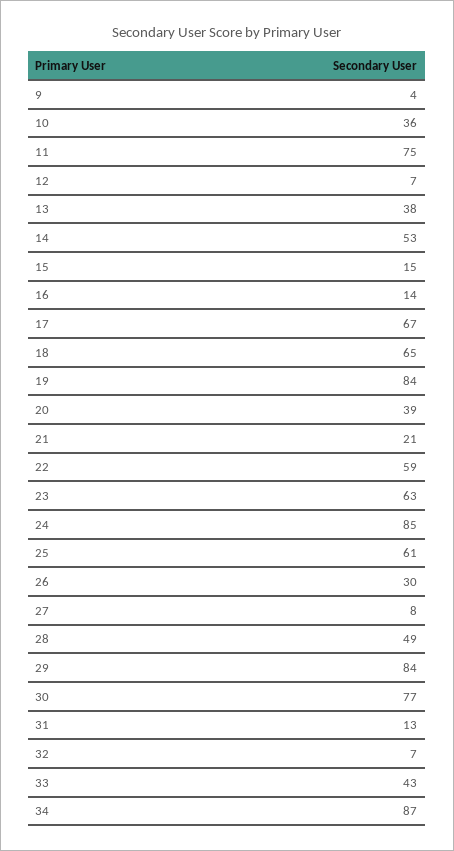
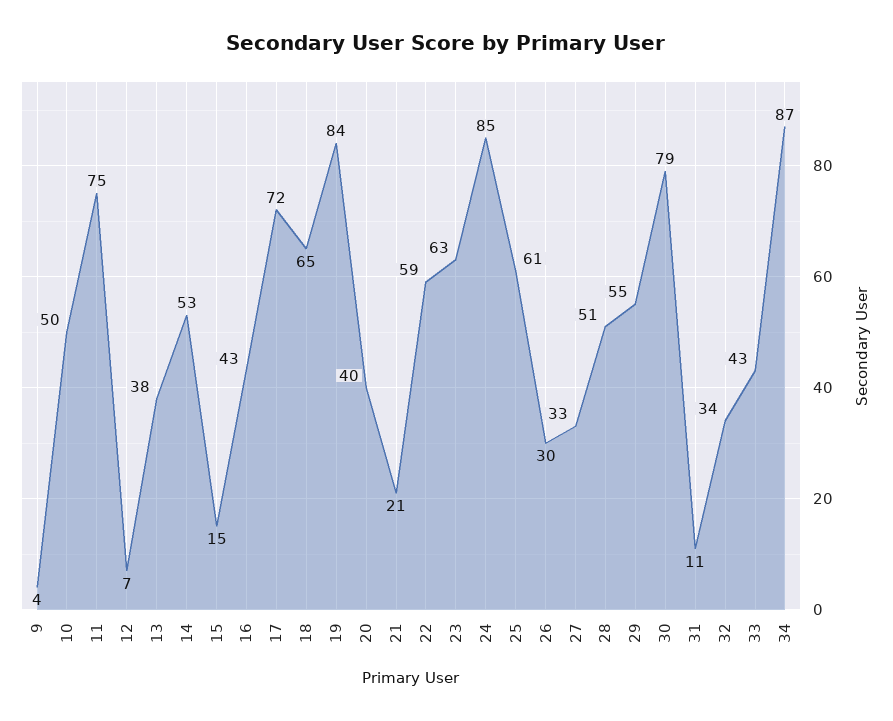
  {
    "9": 4,
-   "10": 36,
+   "10": 50,
    "11": 75,
    "12": 7,
    "13": 38,
    "14": 53,
    "15": 15,
-   "16": 14,
+   "16": 43,
-   "17": 67,
+   "17": 72,
    "18": 65,
    "19": 84,
-   "20": 39,
+   "20": 40,
    "21": 21,
    "22": 59,
    "23": 63,
    "24": 85,
    "25": 61,
    "26": 30,
-   "27": 8,
+   "27": 33,
-   "28": 49,
+   "28": 51,
-   "29": 84,
+   "29": 55,
-   "30": 77,
+   "30": 79,
-   "31": 13,
+   "31": 11,
-   "32": 7,
+   "32": 34,
    "33": 43,
    "34": 87
  }

